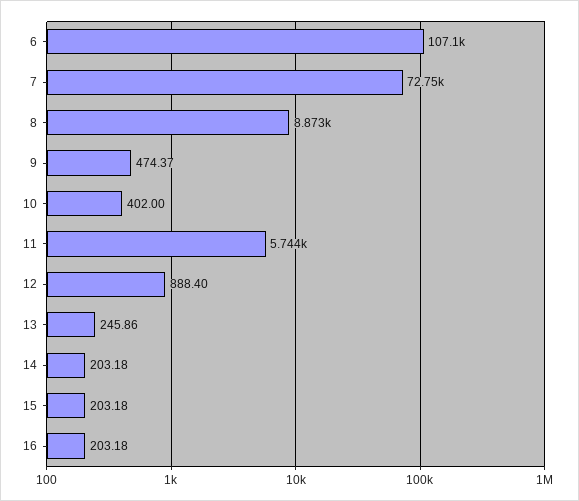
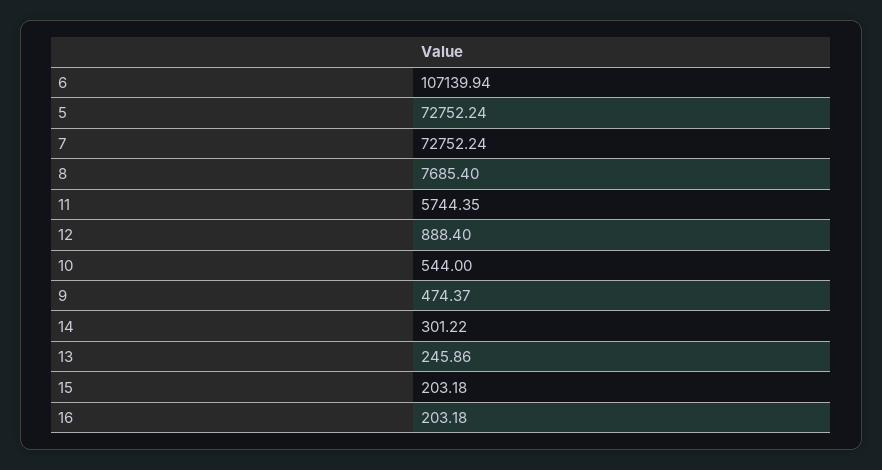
  {
    "6": 107139.94,
    "7": 72752.24,
-   "8": 8873,
+   "8": 7685.4,
    "9": 474.37,
-   "10": 402,
+   "10": 544,
    "11": 5744.35,
    "12": 888.4,
    "13": 245.86,
-   "14": 203.18,
+   "14": 301.22,
    "15": 203.18,
-   "16": 203.18
+   "16": 203.18,
+   "5": 72752.24
  }

